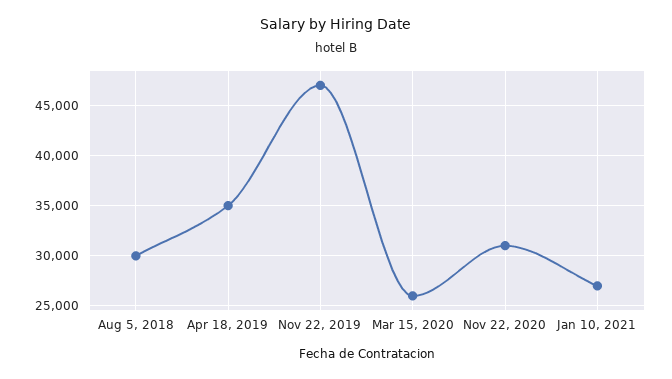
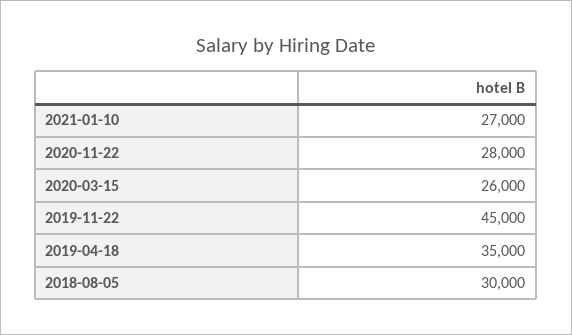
  {
    "Aug 5, 2018": 30000,
    "Apr 18, 2019": 35000,
-   "Nov 22, 2019": 47000,
+   "Nov 22, 2019": 45000,
    "Mar 15, 2020": 26000,
-   "Nov 22, 2020": 31000,
+   "Nov 22, 2020": 28000,
    "Jan 10, 2021": 27000
  }

